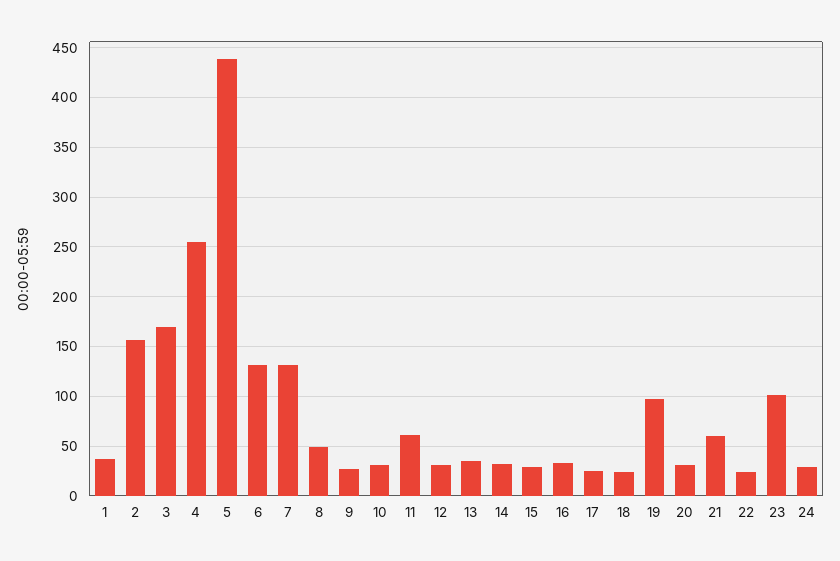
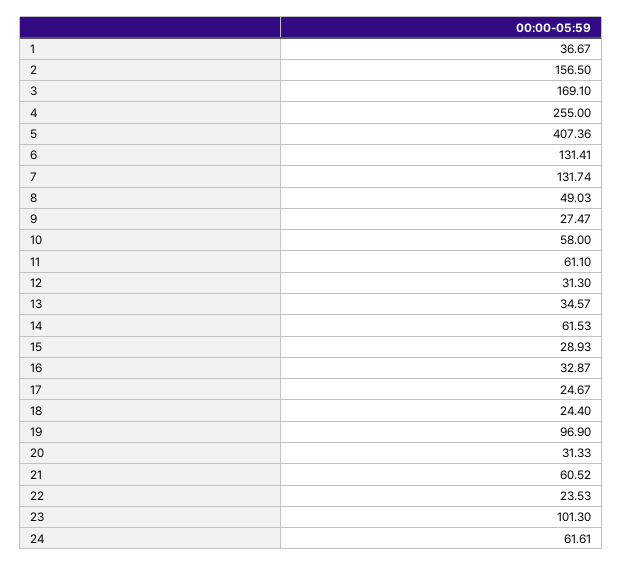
  {
    "1": 36.67,
    "2": 156.5,
    "3": 169.1,
    "4": 255,
-   "5": 440,
+   "5": 407.36,
    "6": 131.41,
    "7": 131.74,
    "8": 49.03,
    "9": 27.47,
-   "10": 30,
+   "10": 58,
    "11": 61.1,
    "12": 31.3,
    "13": 34.57,
-   "14": 30,
+   "14": 61.53,
    "15": 28.93,
    "16": 32.87,
    "17": 24.67,
    "18": 24.4,
    "19": 96.9,
    "20": 31.33,
    "21": 60.52,
    "22": 23.53,
    "23": 101.3,
-   "24": 30
+   "24": 61.61
  }

